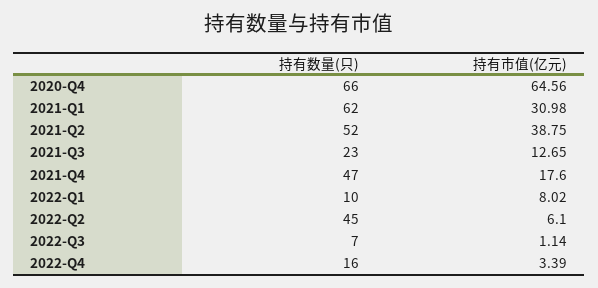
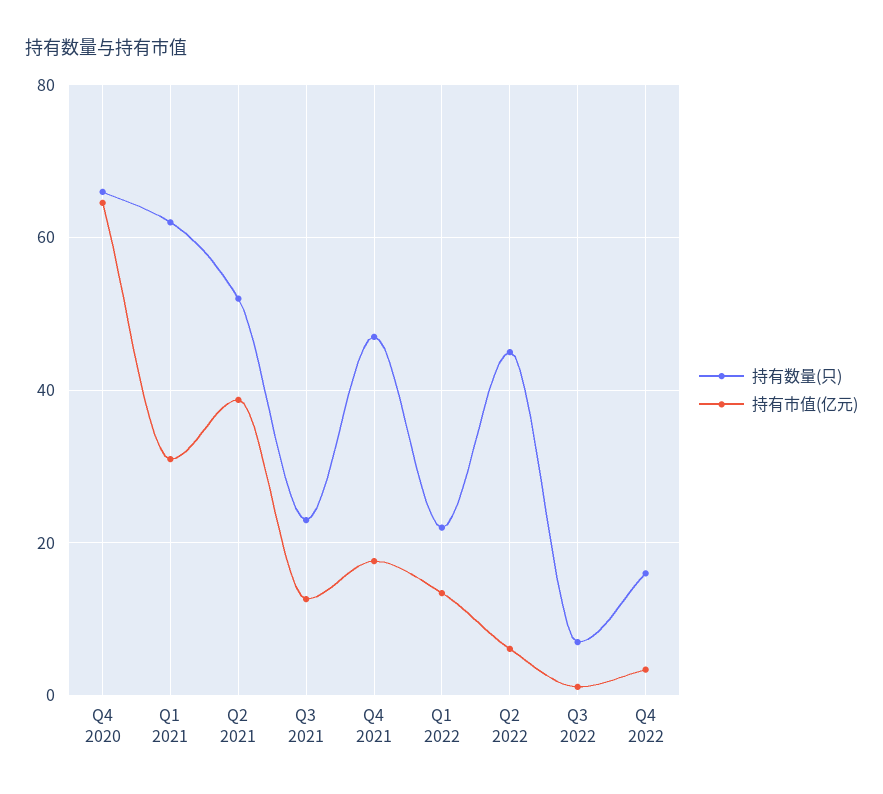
  {
    "持有数量(只)": {
      "2020-Q4": 66,
      "2021-Q1": 62,
      "2021-Q2": 52,
      "2021-Q3": 23,
      "2021-Q4": 47,
-     "2022-Q1": 10,
+     "2022-Q1": 22,
      "2022-Q2": 45,
      "2022-Q3": 7,
      "2022-Q4": 16
    },
    "持有市值(亿元)": {
      "2020-Q4": 64.56,
      "2021-Q1": 30.98,
      "2021-Q2": 38.75,
      "2021-Q3": 12.65,
      "2021-Q4": 17.6,
-     "2022-Q1": 8.02,
+     "2022-Q1": 14,
      "2022-Q2": 6.1,
      "2022-Q3": 1.14,
      "2022-Q4": 3.39
    }
  }

